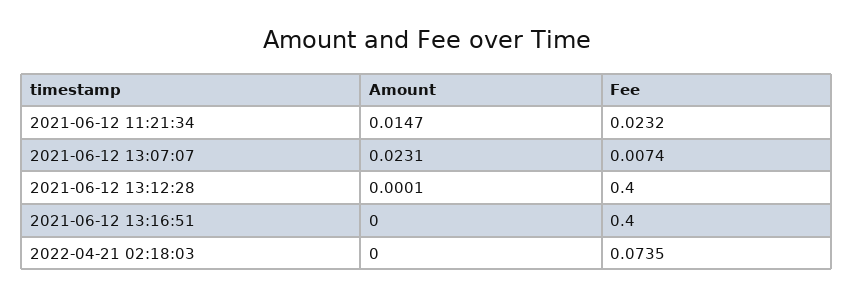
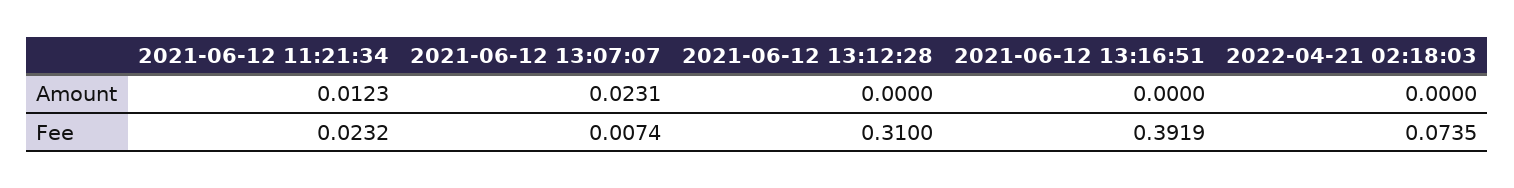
  {
    "Amount": {
-     "2021-06-12 11:21:34": 0.0147,
+     "2021-06-12 11:21:34": 0.0123,
      "2021-06-12 13:07:07": 0.0231,
-     "2021-06-12 13:12:28": 0.0001,
+     "2021-06-12 13:12:28": 0,
      "2021-06-12 13:16:51": 0,
      "2022-04-21 02:18:03": 0
    },
    "Fee": {
      "2021-06-12 11:21:34": 0.0232,
      "2021-06-12 13:07:07": 0.0074,
-     "2021-06-12 13:12:28": 0.4,
+     "2021-06-12 13:12:28": 0.31,
-     "2021-06-12 13:16:51": 0.4,
+     "2021-06-12 13:16:51": 0.3919,
      "2022-04-21 02:18:03": 0.0735
    }
  }

